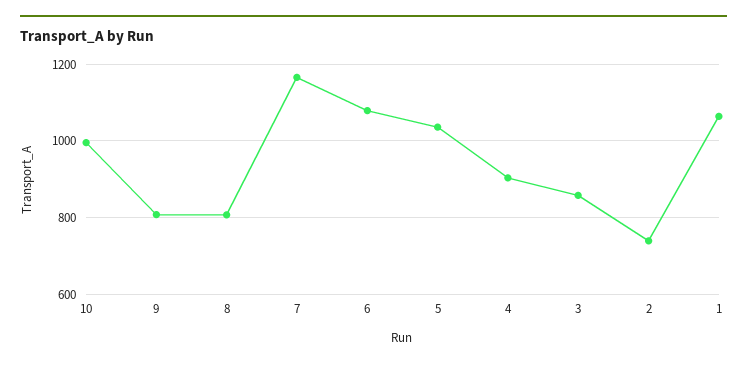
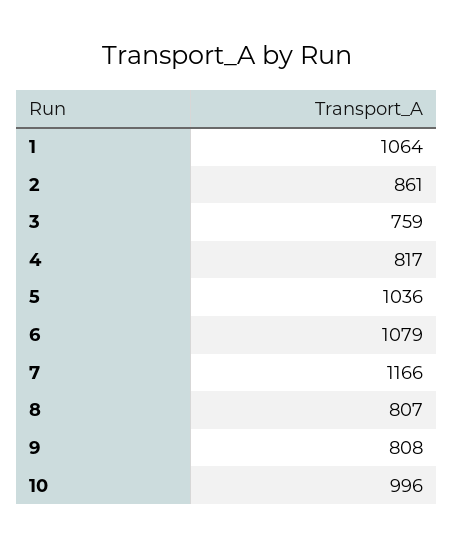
  {
    "10": 996,
    "9": 808,
    "8": 807,
    "7": 1166,
    "6": 1079,
    "5": 1036,
-   "4": 900,
+   "4": 817,
-   "3": 860,
+   "3": 759,
-   "2": 740,
+   "2": 861,
    "1": 1064
  }

